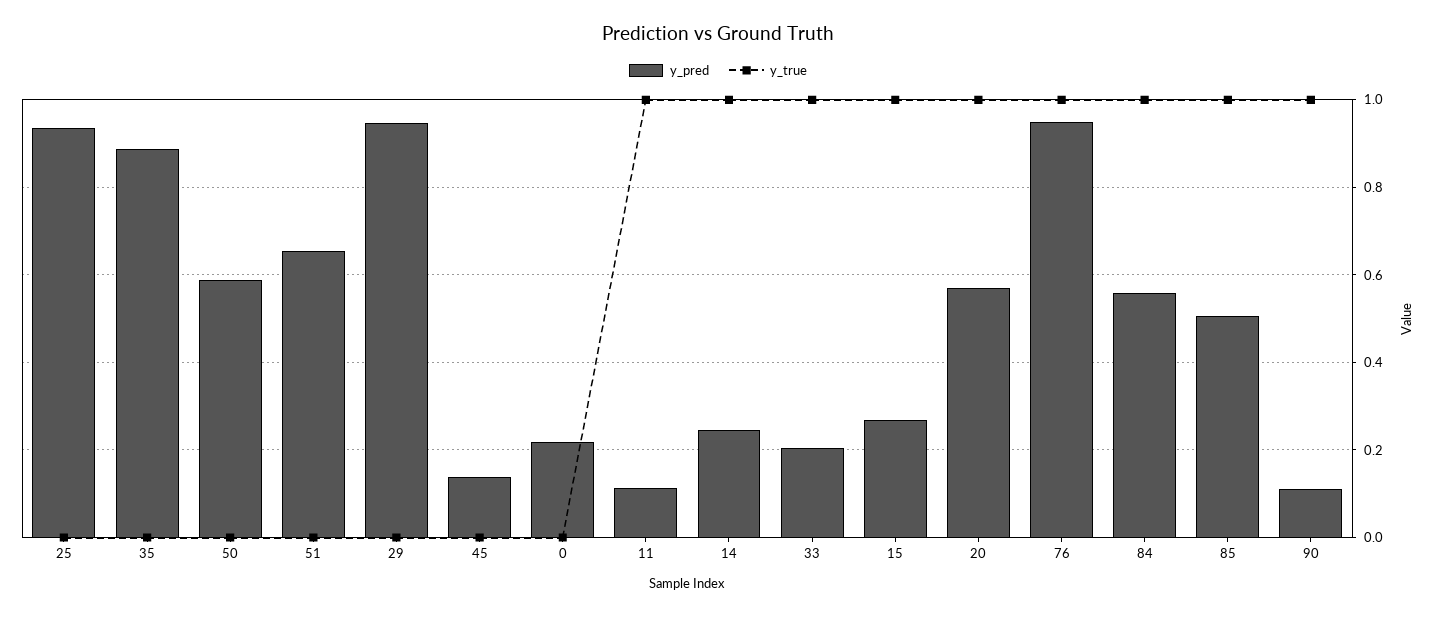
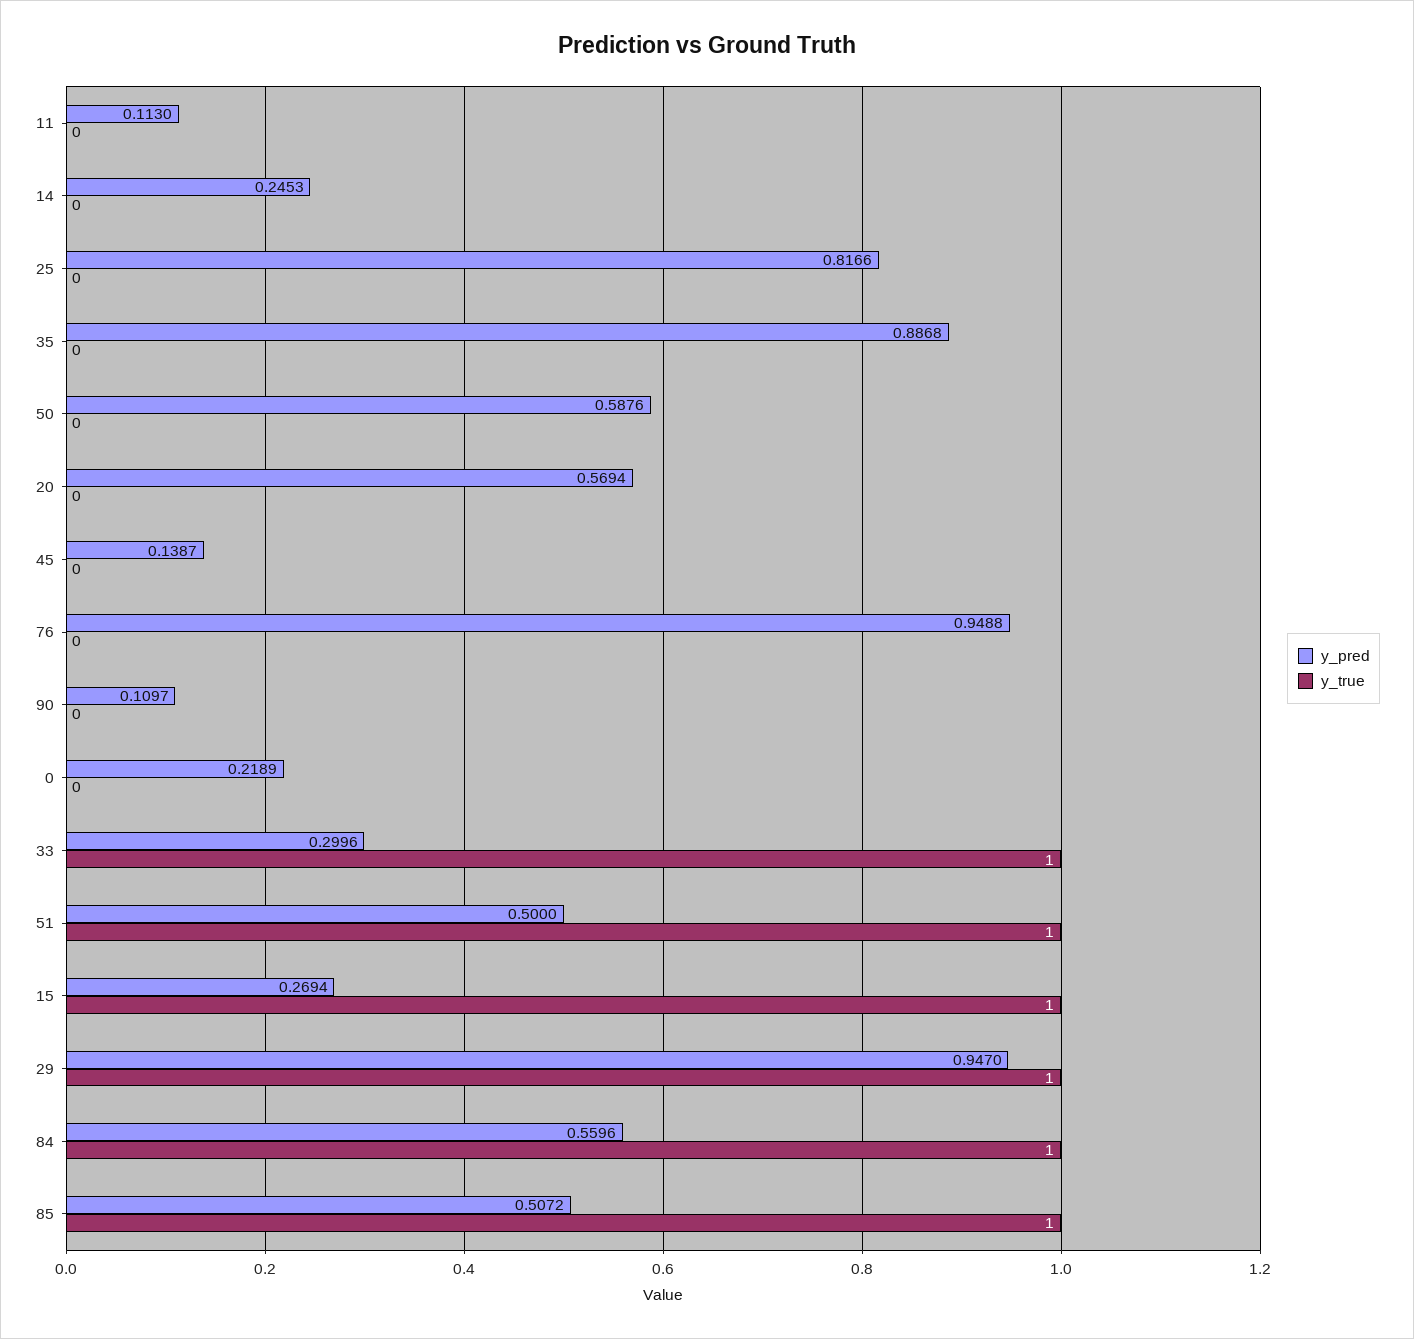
  {
    "y_pred": {
-     "25": 0.94,
+     "25": 0.8166,
      "35": 0.8868,
      "50": 0.5876,
-     "51": 0.66,
+     "51": 0.5,
      "29": 0.947,
      "45": 0.1387,
      "0": 0.2189,
      "11": 0.113,
      "14": 0.2453,
-     "33": 0.2,
+     "33": 0.2996,
      "15": 0.2694,
      "20": 0.5694,
      "76": 0.9488,
      "84": 0.5596,
      "85": 0.5072,
      "90": 0.1097
    },
    "y_true": {
      "25": 0,
      "35": 0,
      "50": 0,
-     "51": 0,
+     "51": 1,
-     "29": 0,
+     "29": 1,
      "45": 0,
      "0": 0,
-     "11": 1,
+     "11": 0,
-     "14": 1,
+     "14": 0,
      "33": 1,
      "15": 1,
-     "20": 1,
+     "20": 0,
-     "76": 1,
+     "76": 0,
      "84": 1,
      "85": 1,
-     "90": 1
+     "90": 0
    }
  }

